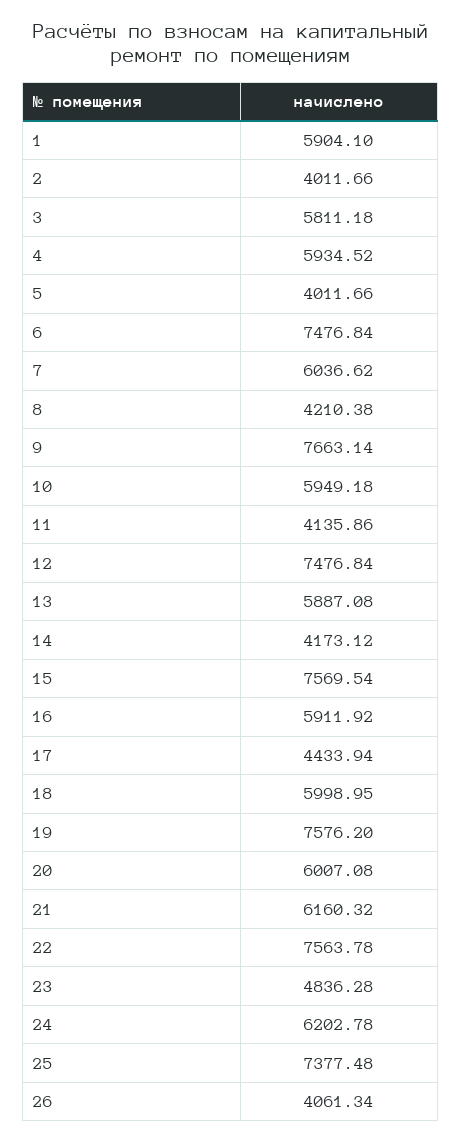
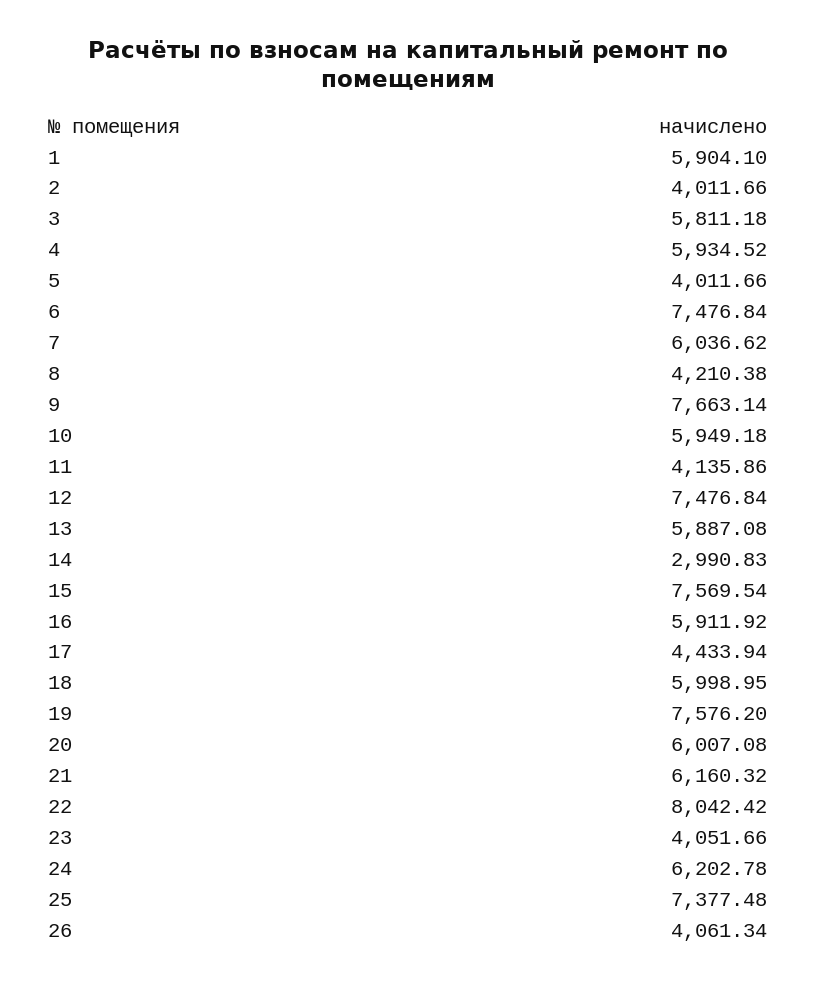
  {
    "1": 5904.1,
    "2": 4011.66,
    "3": 5811.18,
    "4": 5934.52,
    "5": 4011.66,
    "6": 7476.84,
    "7": 6036.62,
    "8": 4210.38,
    "9": 7663.14,
    "10": 5949.18,
    "11": 4135.86,
    "12": 7476.84,
    "13": 5887.08,
-   "14": 4173.12,
+   "14": 2990.83,
    "15": 7569.54,
    "16": 5911.92,
    "17": 4433.94,
    "18": 5998.95,
    "19": 7576.2,
    "20": 6007.08,
    "21": 6160.32,
-   "22": 7563.78,
+   "22": 8042.42,
-   "23": 4836.28,
+   "23": 4051.66,
    "24": 6202.78,
    "25": 7377.48,
    "26": 4061.34
  }

